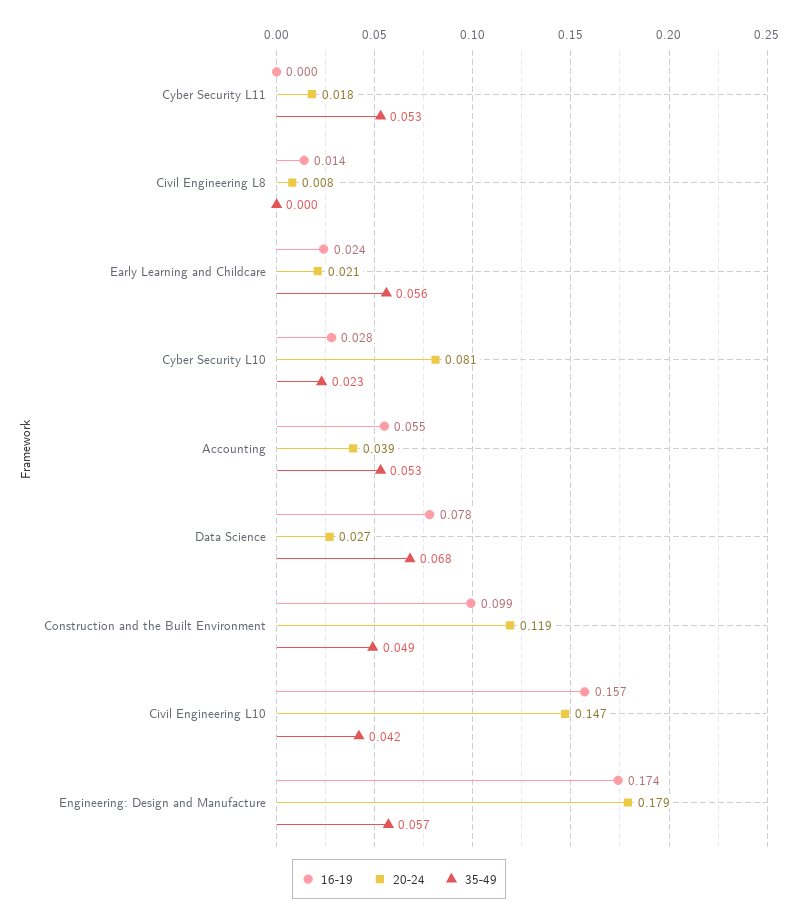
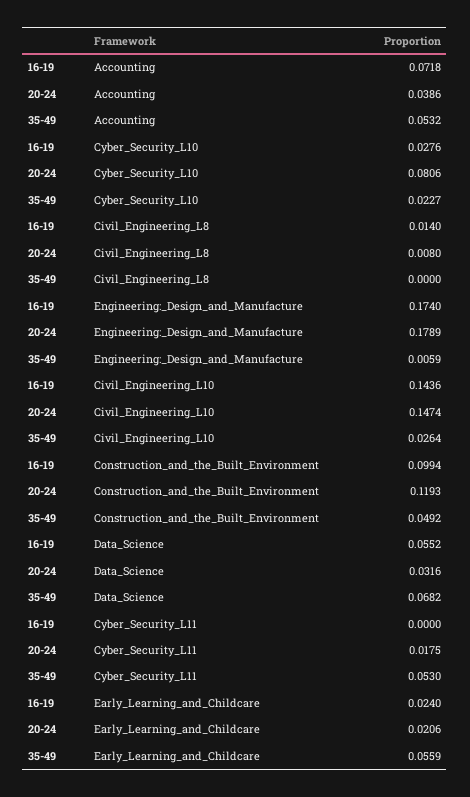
  {
    "16-19": {
      "Cyber Security L11": 0,
      "Civil Engineering L8": 0.014,
      "Early Learning and Childcare": 0.024,
      "Cyber Security L10": 0.0276,
-     "Accounting": 0.055,
+     "Accounting": 0.0718,
-     "Data Science": 0.078,
+     "Data Science": 0.0552,
      "Construction and the Built Environment": 0.0994,
-     "Civil Engineering L10": 0.157,
+     "Civil Engineering L10": 0.1436,
      "Engineering: Design and Manufacture": 0.174
    },
    "20-24": {
      "Cyber Security L11": 0.0175,
      "Civil Engineering L8": 0.008,
      "Early Learning and Childcare": 0.0206,
      "Cyber Security L10": 0.0806,
      "Accounting": 0.0386,
-     "Data Science": 0.027,
+     "Data Science": 0.0316,
      "Construction and the Built Environment": 0.1193,
      "Civil Engineering L10": 0.1474,
      "Engineering: Design and Manufacture": 0.1789
    },
    "35-49": {
      "Cyber Security L11": 0.053,
      "Civil Engineering L8": 0,
      "Early Learning and Childcare": 0.0559,
      "Cyber Security L10": 0.0227,
      "Accounting": 0.0532,
      "Data Science": 0.0682,
      "Construction and the Built Environment": 0.0492,
-     "Civil Engineering L10": 0.042,
+     "Civil Engineering L10": 0.0264,
-     "Engineering: Design and Manufacture": 0.057
+     "Engineering: Design and Manufacture": 0.0059
    }
  }

